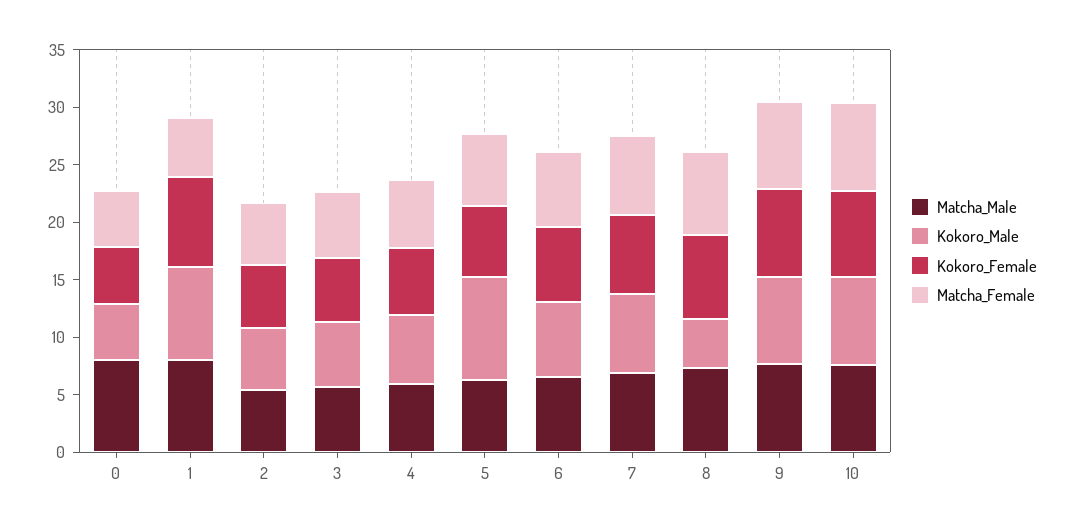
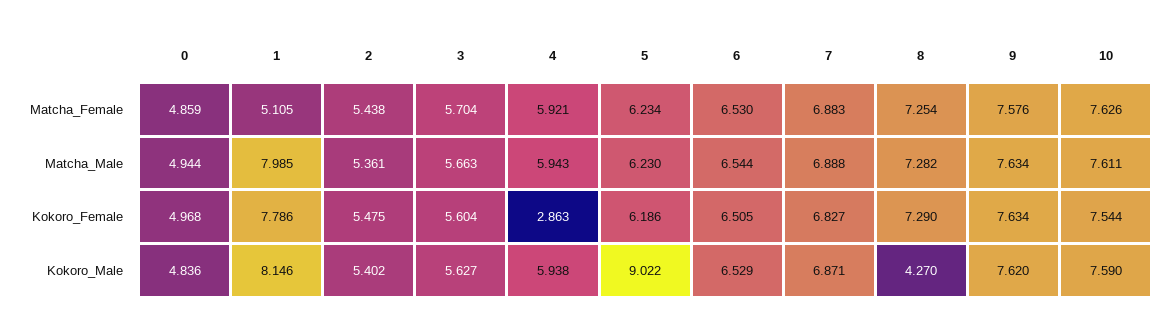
  {
    "Matcha_Male": {
-     "0": 8,
+     "0": 4.944,
      "1": 7.985,
      "2": 5.361,
      "3": 5.663,
      "4": 5.943,
      "5": 6.23,
      "6": 6.544,
      "7": 6.888,
      "8": 7.282,
      "9": 7.634,
      "10": 7.611
    },
    "Kokoro_Male": {
      "0": 4.836,
      "1": 8.146,
      "2": 5.402,
      "3": 5.627,
      "4": 5.938,
      "5": 9.022,
      "6": 6.529,
      "7": 6.871,
      "8": 4.27,
      "9": 7.62,
      "10": 7.59
    },
    "Kokoro_Female": {
      "0": 4.968,
      "1": 7.786,
      "2": 5.475,
      "3": 5.604,
-     "4": 6,
+     "4": 2.863,
      "5": 6.186,
      "6": 6.505,
      "7": 6.827,
      "8": 7.29,
      "9": 7.634,
      "10": 7.544
    },
    "Matcha_Female": {
      "0": 4.859,
      "1": 5.105,
      "2": 5.438,
      "3": 5.704,
      "4": 5.921,
      "5": 6.234,
      "6": 6.53,
      "7": 6.883,
      "8": 7.254,
      "9": 7.576,
      "10": 7.626
    }
  }

